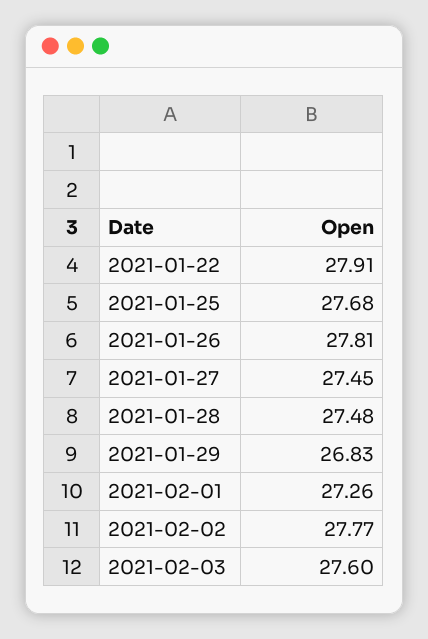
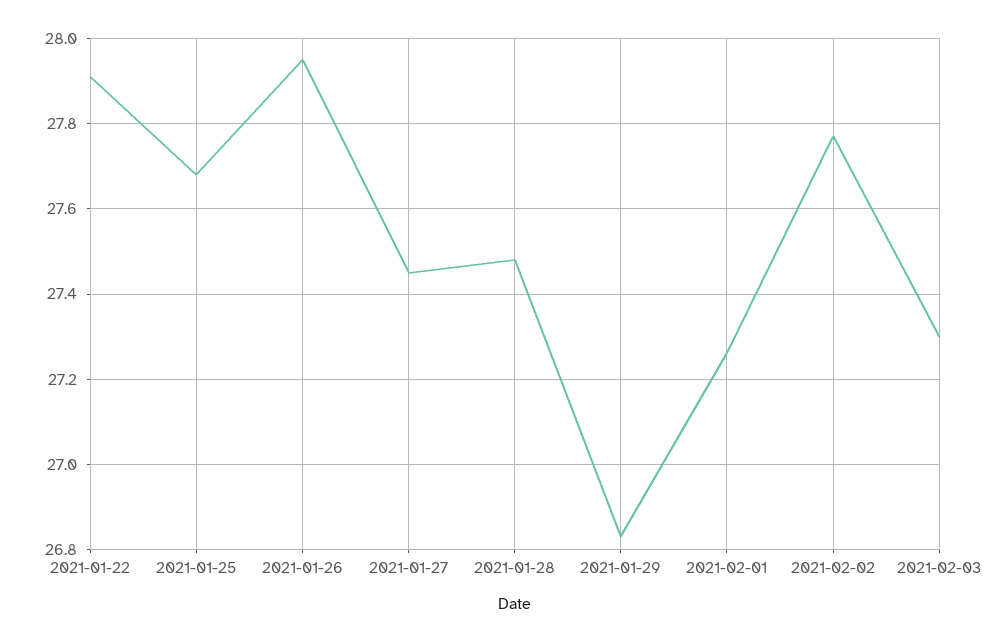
  {
    "2021-01-22": 27.91,
    "2021-01-25": 27.68,
-   "2021-01-26": 27.81,
+   "2021-01-26": 27.95,
    "2021-01-27": 27.45,
    "2021-01-28": 27.48,
    "2021-01-29": 26.83,
    "2021-02-01": 27.26,
    "2021-02-02": 27.77,
-   "2021-02-03": 27.6
+   "2021-02-03": 27.3
  }

